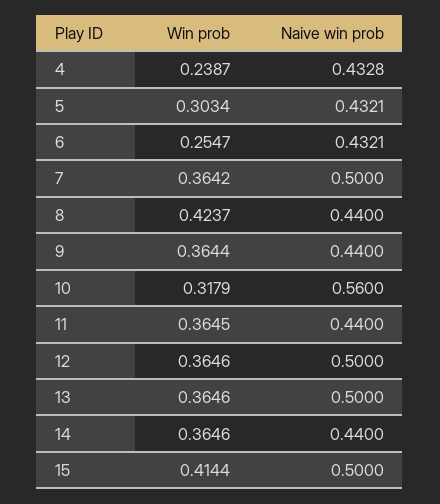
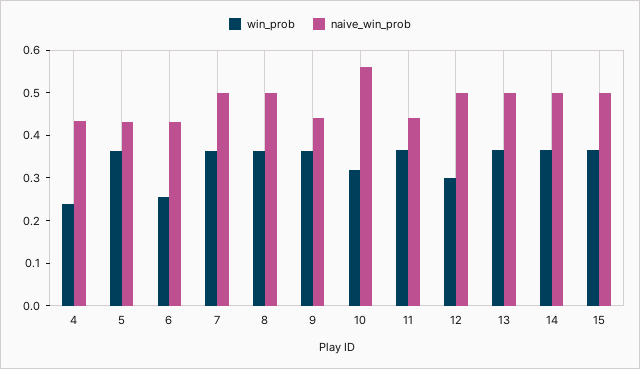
  {
    "Win prob": {
      "4": 0.2387,
-     "5": 0.3034,
+     "5": 0.36,
      "6": 0.2547,
      "7": 0.3642,
-     "8": 0.4237,
+     "8": 0.36,
      "9": 0.3644,
      "10": 0.3179,
      "11": 0.3645,
-     "12": 0.3646,
+     "12": 0.3,
      "13": 0.3646,
      "14": 0.3646,
-     "15": 0.4144
+     "15": 0.36
    },
    "Naive win prob": {
      "4": 0.4328,
      "5": 0.4321,
      "6": 0.4321,
      "7": 0.5,
-     "8": 0.44,
+     "8": 0.5,
      "9": 0.44,
      "10": 0.56,
      "11": 0.44,
      "12": 0.5,
      "13": 0.5,
-     "14": 0.44,
+     "14": 0.5,
      "15": 0.5
    }
  }

